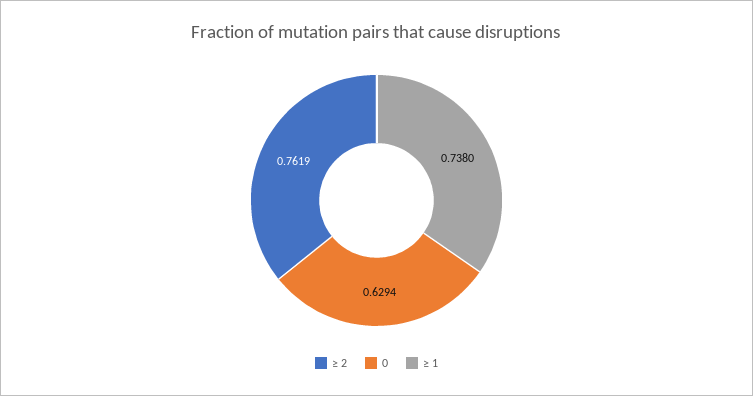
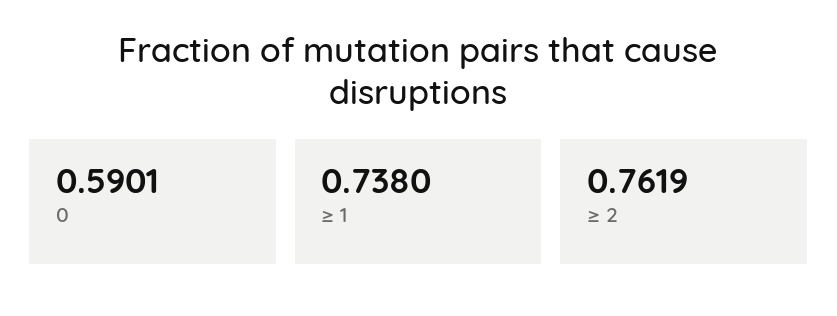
  {
    "≥ 2": 0.7619,
-   "0": 0.6294,
+   "0": 0.5901,
    "≥ 1": 0.738
  }

